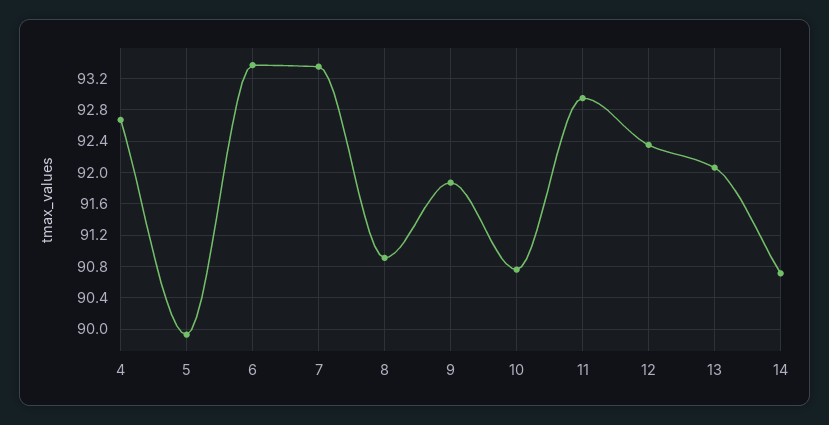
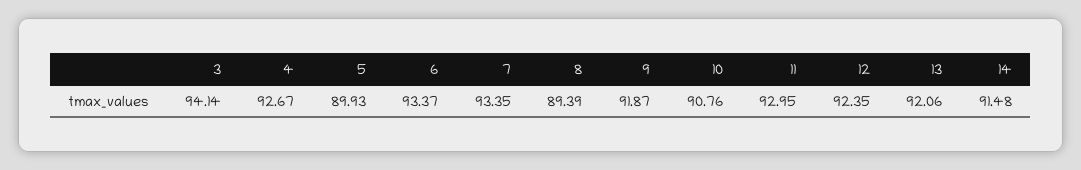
  {
    "4": 92.67,
    "5": 89.93,
    "6": 93.37,
    "7": 93.35,
-   "8": 90.9,
+   "8": 89.39,
    "9": 91.87,
    "10": 90.76,
    "11": 92.95,
    "12": 92.35,
    "13": 92.06,
-   "14": 90.7
+   "14": 91.48,
+   "3": 94.14
  }

